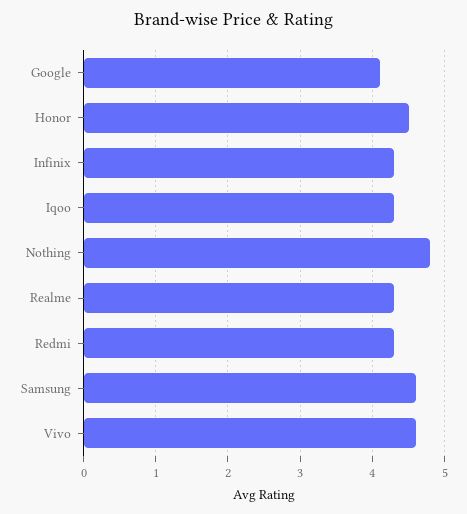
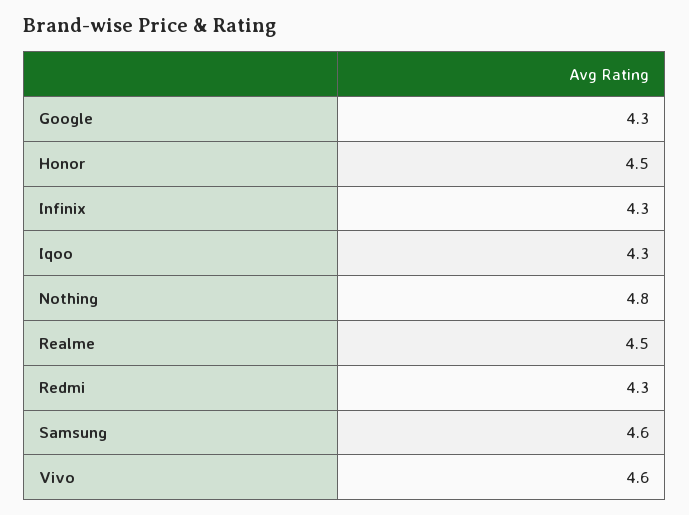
  {
-   "Google": 4.1,
+   "Google": 4.3,
    "Honor": 4.5,
    "Infinix": 4.3,
    "Iqoo": 4.3,
    "Nothing": 4.8,
-   "Realme": 4.3,
+   "Realme": 4.5,
    "Redmi": 4.3,
    "Samsung": 4.6,
    "Vivo": 4.6
  }

